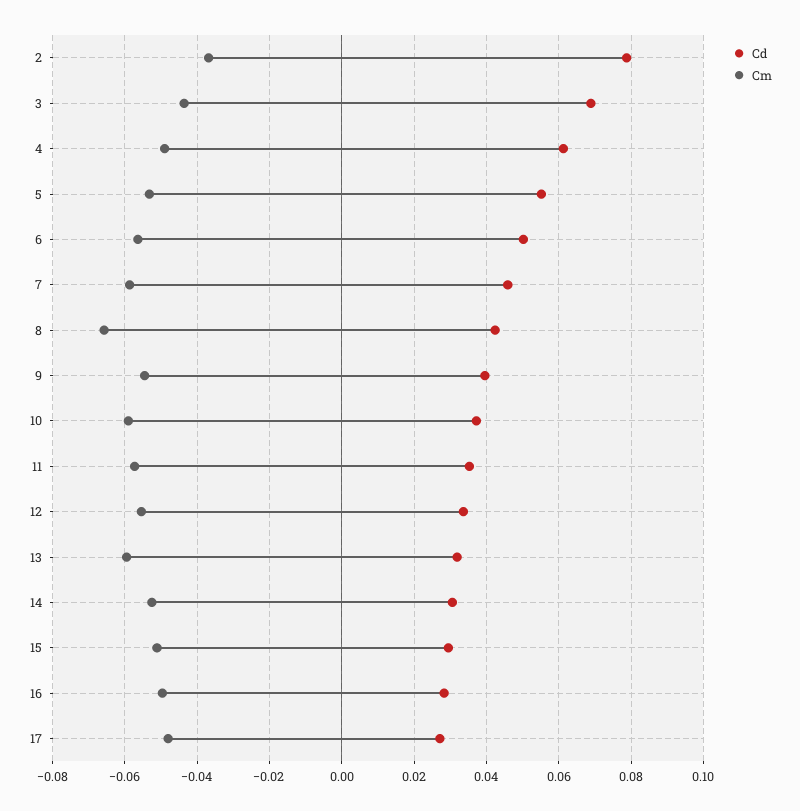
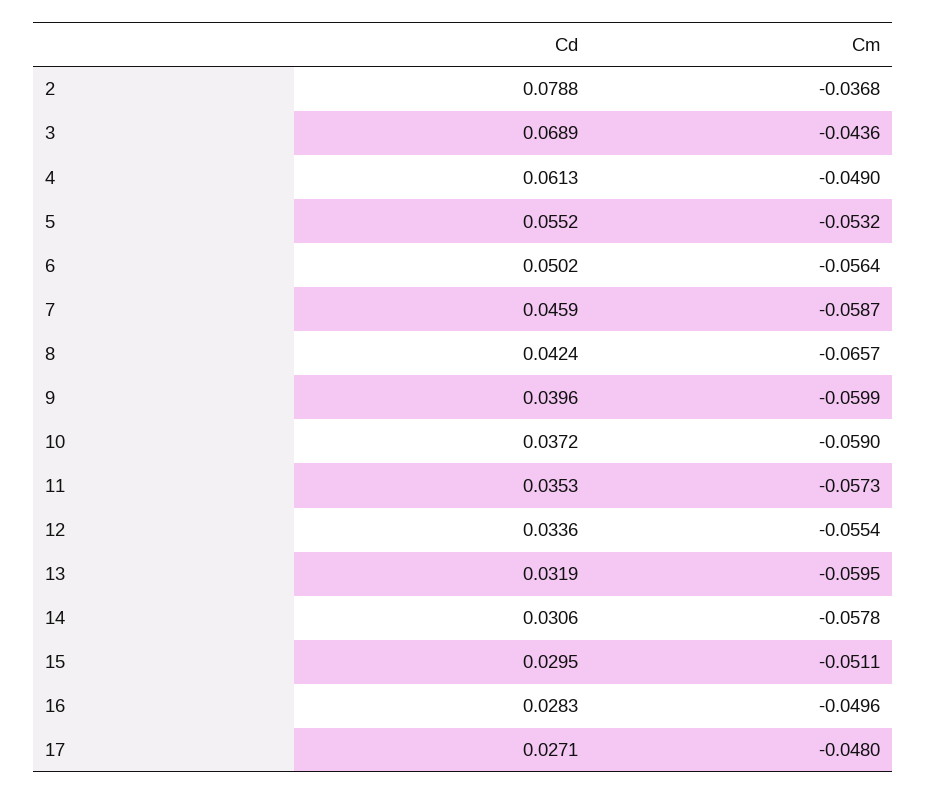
  {
    "Cd": {
      "2": 0.0788,
      "3": 0.0689,
      "4": 0.0613,
      "5": 0.0552,
      "6": 0.0502,
      "7": 0.0459,
      "8": 0.0424,
      "9": 0.0396,
      "10": 0.0372,
      "11": 0.0353,
      "12": 0.0336,
      "13": 0.0319,
      "14": 0.0306,
      "15": 0.0295,
      "16": 0.0283,
      "17": 0.0271
    },
    "Cm": {
      "2": -0.0368,
      "3": -0.0436,
      "4": -0.049,
      "5": -0.0532,
      "6": -0.0564,
      "7": -0.0587,
      "8": -0.0657,
-     "9": -0.054,
+     "9": -0.0599,
      "10": -0.059,
      "11": -0.0573,
      "12": -0.0554,
      "13": -0.0595,
-     "14": -0.052,
+     "14": -0.0578,
      "15": -0.0511,
      "16": -0.0496,
      "17": -0.048
    }
  }

